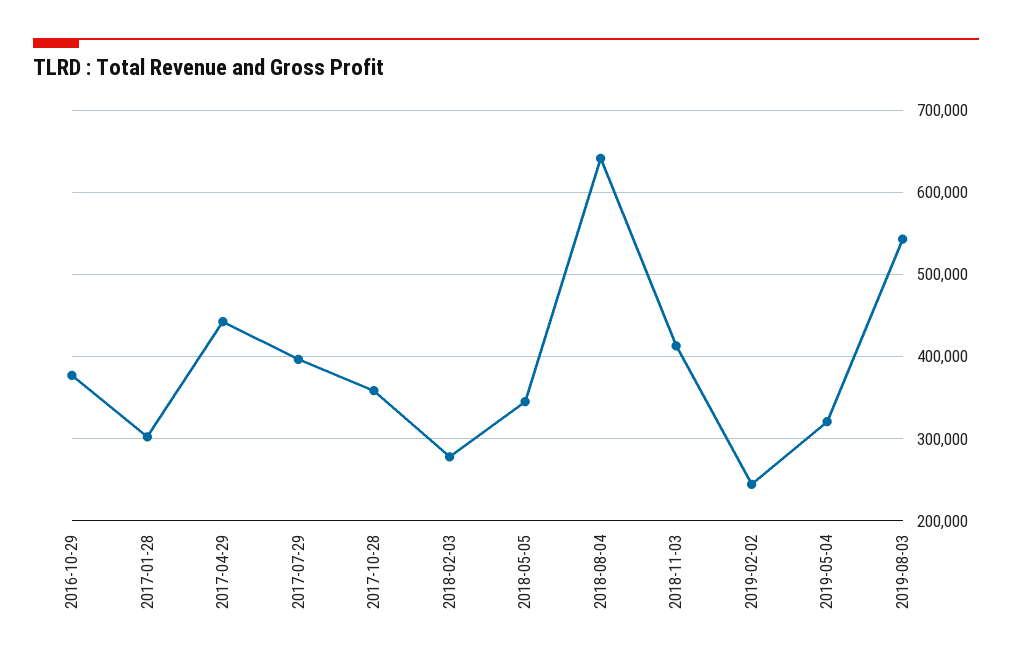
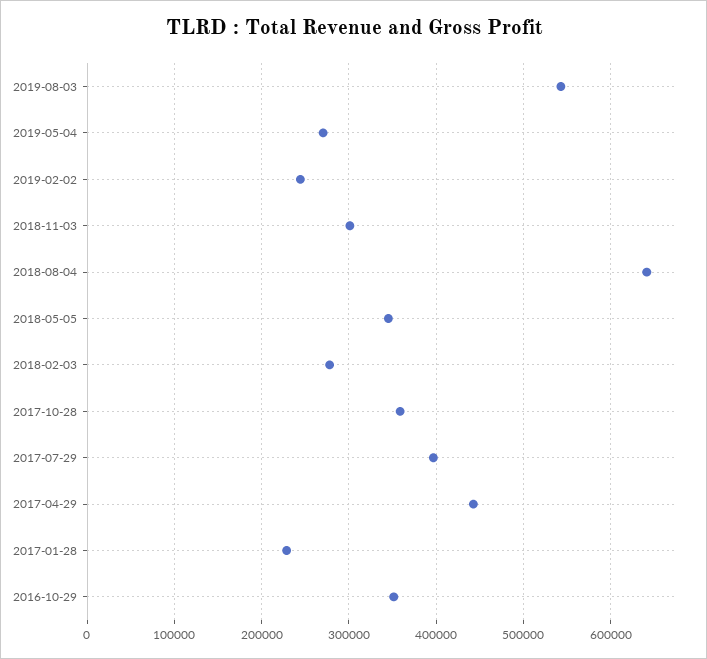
  {
-   "2016-10-29": 380000,
+   "2016-10-29": 350000,
-   "2017-01-28": 300000,
+   "2017-01-28": 230000,
    "2017-04-29": 440000,
    "2017-07-29": 400000,
    "2017-10-28": 360000,
    "2018-02-03": 280000,
    "2018-05-05": 350000,
    "2018-08-04": 640000,
-   "2018-11-03": 410000,
+   "2018-11-03": 300000,
    "2019-02-02": 240000,
-   "2019-05-04": 320000,
+   "2019-05-04": 270000,
    "2019-08-03": 540000
  }

